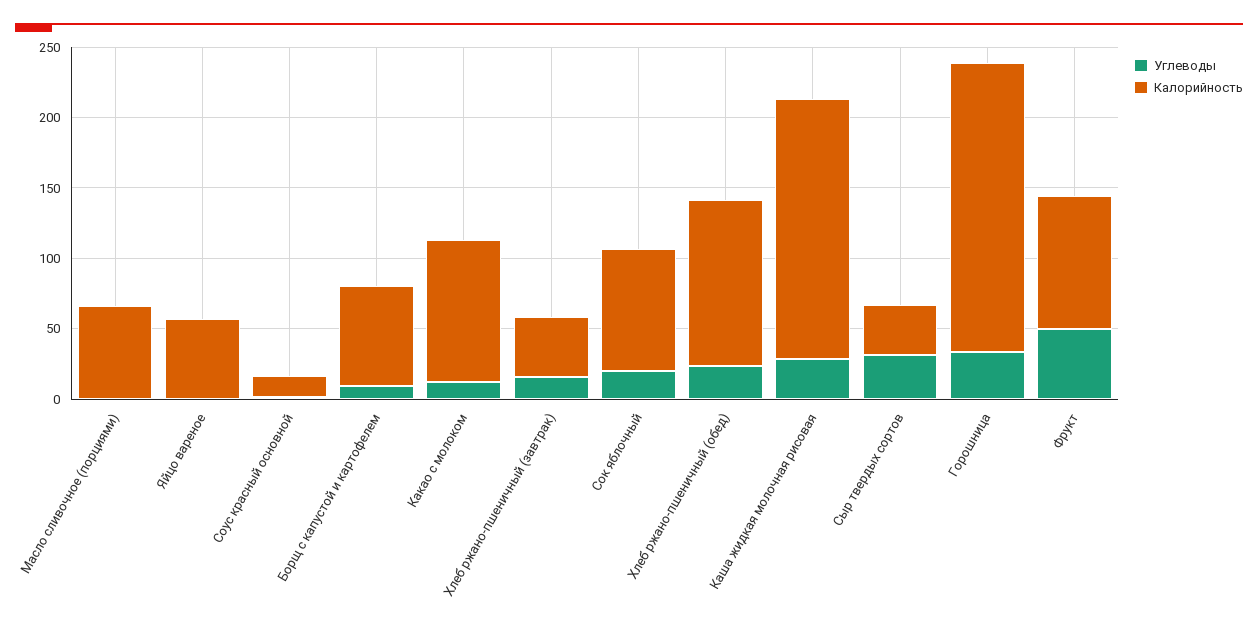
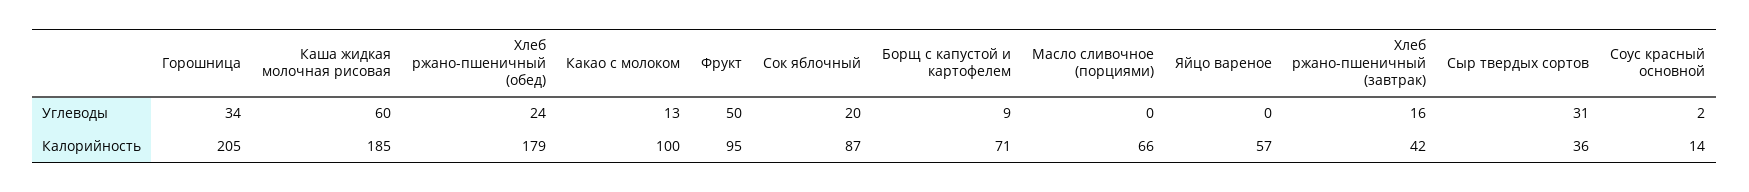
  {
    "Углеводы": {
      "Масло сливочное (порциями)": 0,
      "Яйцо вареное": 0,
      "Соус красный основной": 2,
      "Борщ с капустой и картофелем": 9,
      "Какао с молоком": 13,
      "Хлеб ржано-пшеничный (завтрак)": 16,
      "Сок яблочный": 20,
      "Хлеб ржано-пшеничный (обед)": 24,
-     "Каша жидкая молочная рисовая": 30,
+     "Каша жидкая молочная рисовая": 60,
      "Сыр твердых сортов": 31,
      "Горошница": 34,
      "Фрукт": 50
    },
    "Калорийность": {
      "Масло сливочное (порциями)": 66,
      "Яйцо вареное": 57,
      "Соус красный основной": 14,
      "Борщ с капустой и картофелем": 71,
      "Какао с молоком": 100,
      "Хлеб ржано-пшеничный (завтрак)": 42,
      "Сок яблочный": 87,
-     "Хлеб ржано-пшеничный (обед)": 120,
+     "Хлеб ржано-пшеничный (обед)": 179,
      "Каша жидкая молочная рисовая": 185,
      "Сыр твердых сортов": 36,
      "Горошница": 205,
      "Фрукт": 95
    }
  }

